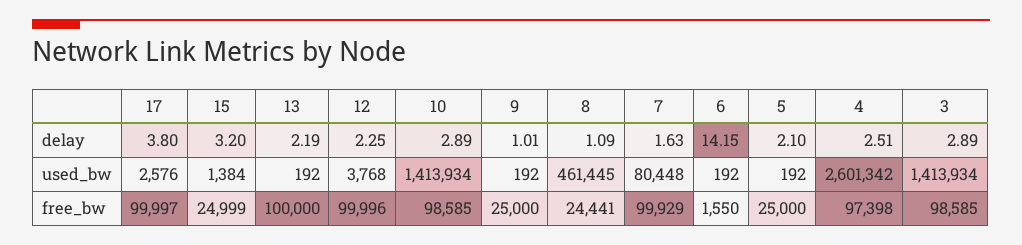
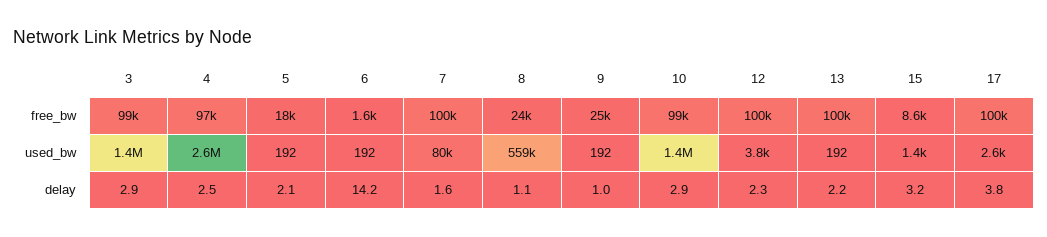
  {
    "17": {
      "delay": 3.8,
      "used_bw": 2576,
      "free_bw": 99997
    },
    "15": {
      "delay": 3.2,
      "used_bw": 1384,
-     "free_bw": 24999
+     "free_bw": 8600
    },
    "13": {
      "delay": 2.19,
      "used_bw": 192,
      "free_bw": 100000
    },
    "12": {
      "delay": 2.25,
      "used_bw": 3768,
      "free_bw": 99996
    },
    "10": {
      "delay": 2.89,
      "used_bw": 1413934,
      "free_bw": 98585
    },
    "9": {
      "delay": 1.01,
      "used_bw": 192,
      "free_bw": 25000
    },
    "8": {
      "delay": 1.09,
-     "used_bw": 461445,
+     "used_bw": 559000,
      "free_bw": 24441
    },
    "7": {
      "delay": 1.63,
      "used_bw": 80448,
      "free_bw": 99929
    },
    "6": {
      "delay": 14.15,
      "used_bw": 192,
      "free_bw": 1550
    },
    "5": {
      "delay": 2.1,
      "used_bw": 192,
-     "free_bw": 25000
+     "free_bw": 18000
    },
    "4": {
      "delay": 2.51,
      "used_bw": 2601342,
      "free_bw": 97398
    },
    "3": {
      "delay": 2.89,
      "used_bw": 1413934,
      "free_bw": 98585
    }
  }

